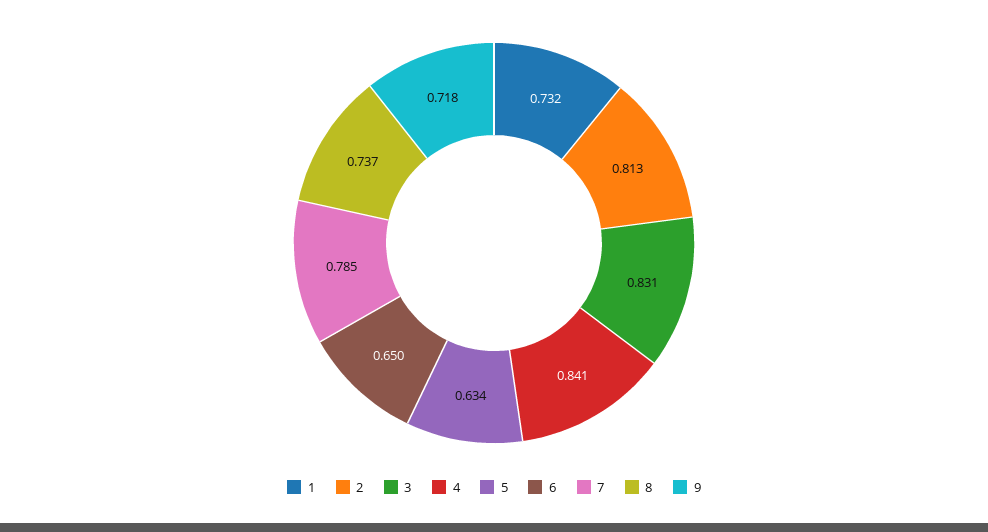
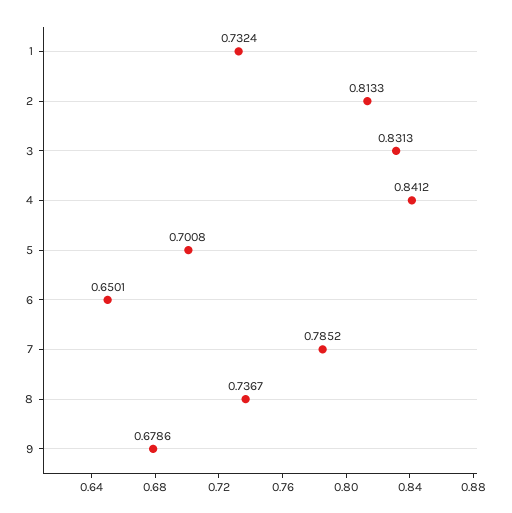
  {
    "1": 0.7324,
    "2": 0.8133,
    "3": 0.8313,
    "4": 0.8412,
-   "5": 0.634,
+   "5": 0.7008,
    "6": 0.6501,
    "7": 0.7852,
    "8": 0.7367,
-   "9": 0.718
+   "9": 0.6786
  }

